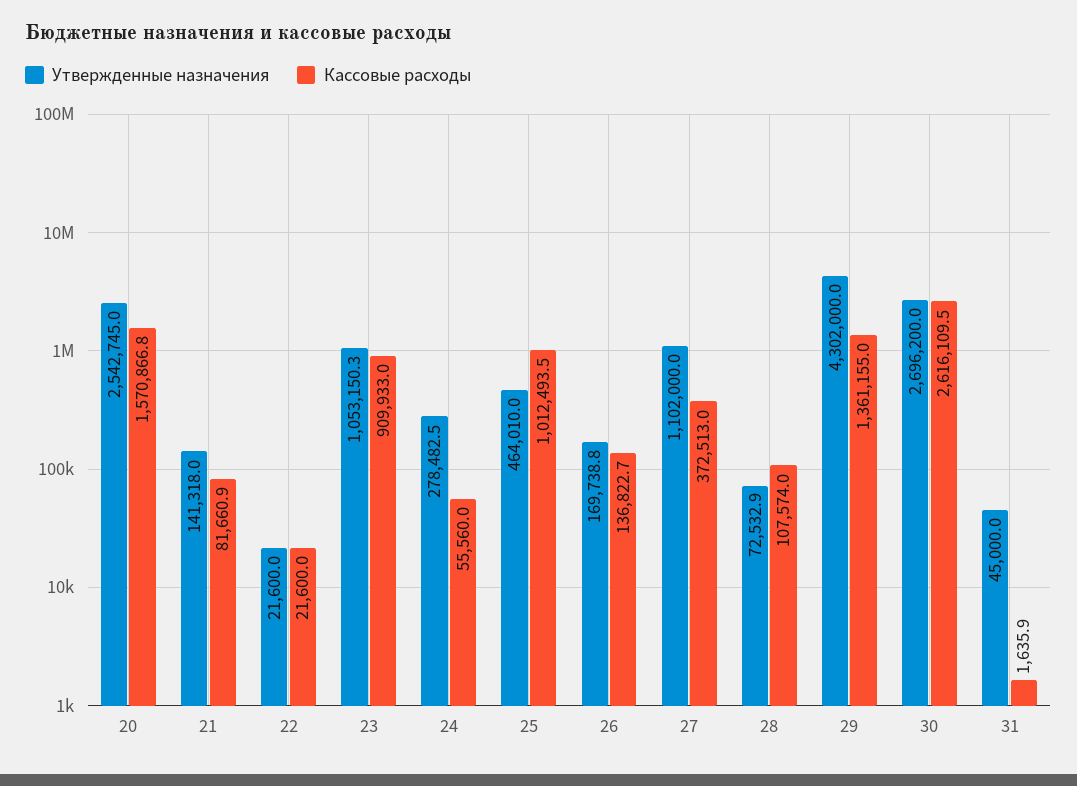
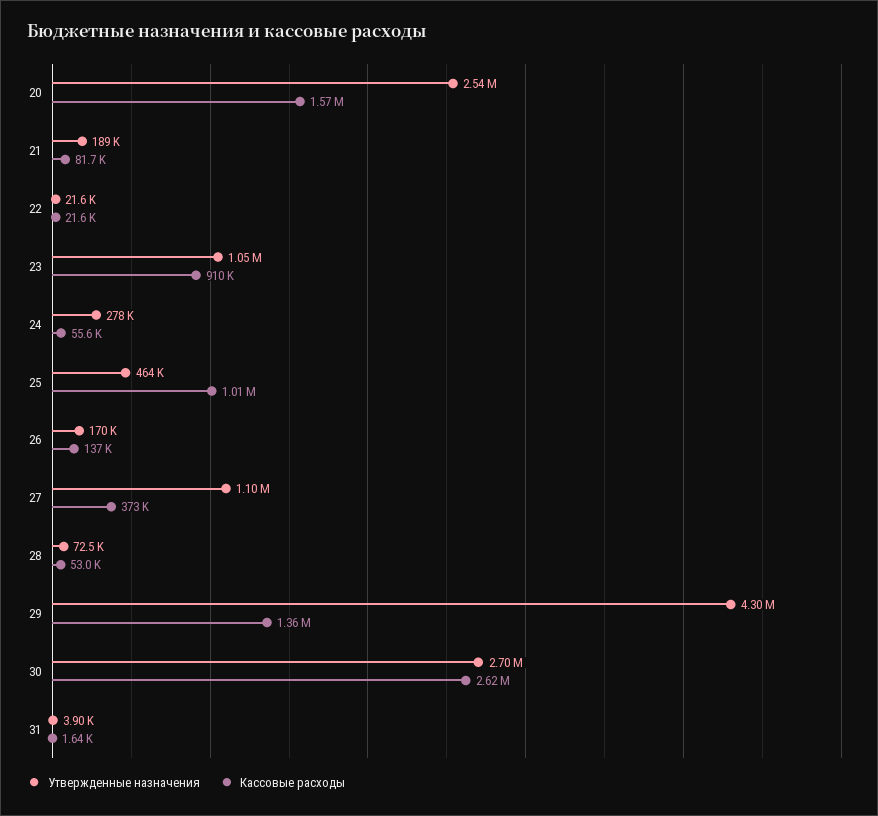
  {
    "Утвержденные назначения": {
      "20": 2542745,
-     "21": 141318,
+     "21": 189000,
      "22": 21600,
      "23": 1053150.3,
      "24": 278482.5,
      "25": 464010,
      "26": 169738.8,
      "27": 1102000,
      "28": 72532.9,
      "29": 4302000,
      "30": 2696200,
-     "31": 45000
+     "31": 3900
    },
    "Кассовые расходы": {
      "20": 1570866.8,
      "21": 81660.9,
      "22": 21600,
      "23": 909933,
      "24": 55560,
      "25": 1012493.5,
      "26": 136822.7,
      "27": 372513,
-     "28": 107574,
+     "28": 53000,
      "29": 1361155,
      "30": 2616109.5,
      "31": 1635.9
    }
  }

